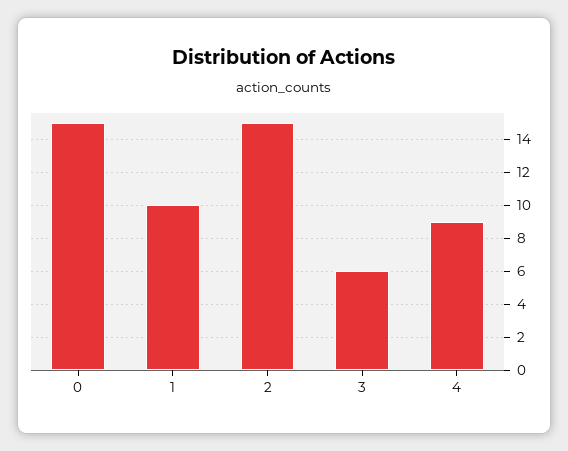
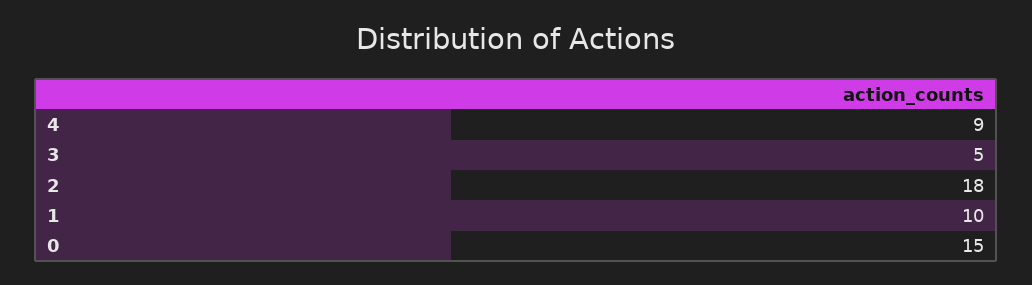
  {
    "0": 15,
    "1": 10,
-   "2": 15,
+   "2": 18,
-   "3": 6,
+   "3": 5,
    "4": 9
  }

